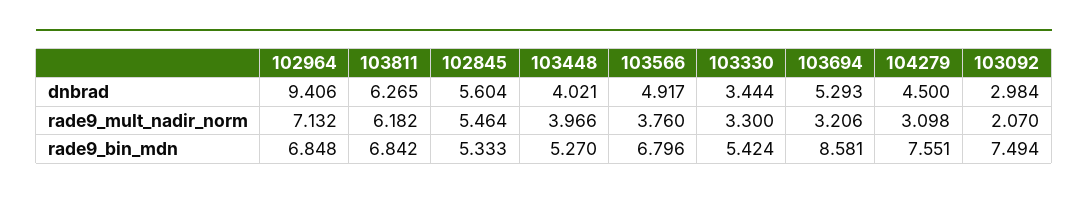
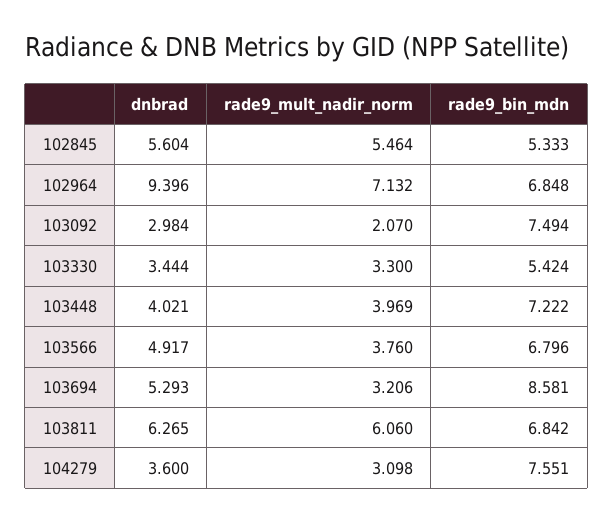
  {
    "102964": {
-     "dnbrad": 9.406,
+     "dnbrad": 9.396,
      "rade9_mult_nadir_norm": 7.132,
      "rade9_bin_mdn": 6.848
    },
    "103811": {
      "dnbrad": 6.265,
-     "rade9_mult_nadir_norm": 6.182,
+     "rade9_mult_nadir_norm": 6.06,
      "rade9_bin_mdn": 6.842
    },
    "102845": {
      "dnbrad": 5.604,
      "rade9_mult_nadir_norm": 5.464,
      "rade9_bin_mdn": 5.333
    },
    "103448": {
      "dnbrad": 4.021,
-     "rade9_mult_nadir_norm": 3.966,
+     "rade9_mult_nadir_norm": 3.969,
-     "rade9_bin_mdn": 5.27
+     "rade9_bin_mdn": 7.222
    },
    "103566": {
      "dnbrad": 4.917,
      "rade9_mult_nadir_norm": 3.76,
      "rade9_bin_mdn": 6.796
    },
    "103330": {
      "dnbrad": 3.444,
      "rade9_mult_nadir_norm": 3.3,
      "rade9_bin_mdn": 5.424
    },
    "103694": {
      "dnbrad": 5.293,
      "rade9_mult_nadir_norm": 3.206,
      "rade9_bin_mdn": 8.581
    },
    "104279": {
-     "dnbrad": 4.5,
+     "dnbrad": 3.6,
      "rade9_mult_nadir_norm": 3.098,
      "rade9_bin_mdn": 7.551
    },
    "103092": {
      "dnbrad": 2.984,
      "rade9_mult_nadir_norm": 2.07,
      "rade9_bin_mdn": 7.494
    }
  }

